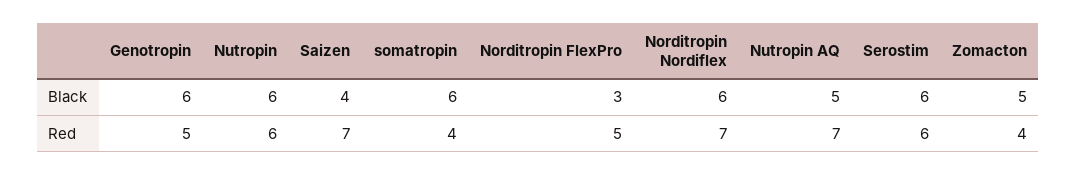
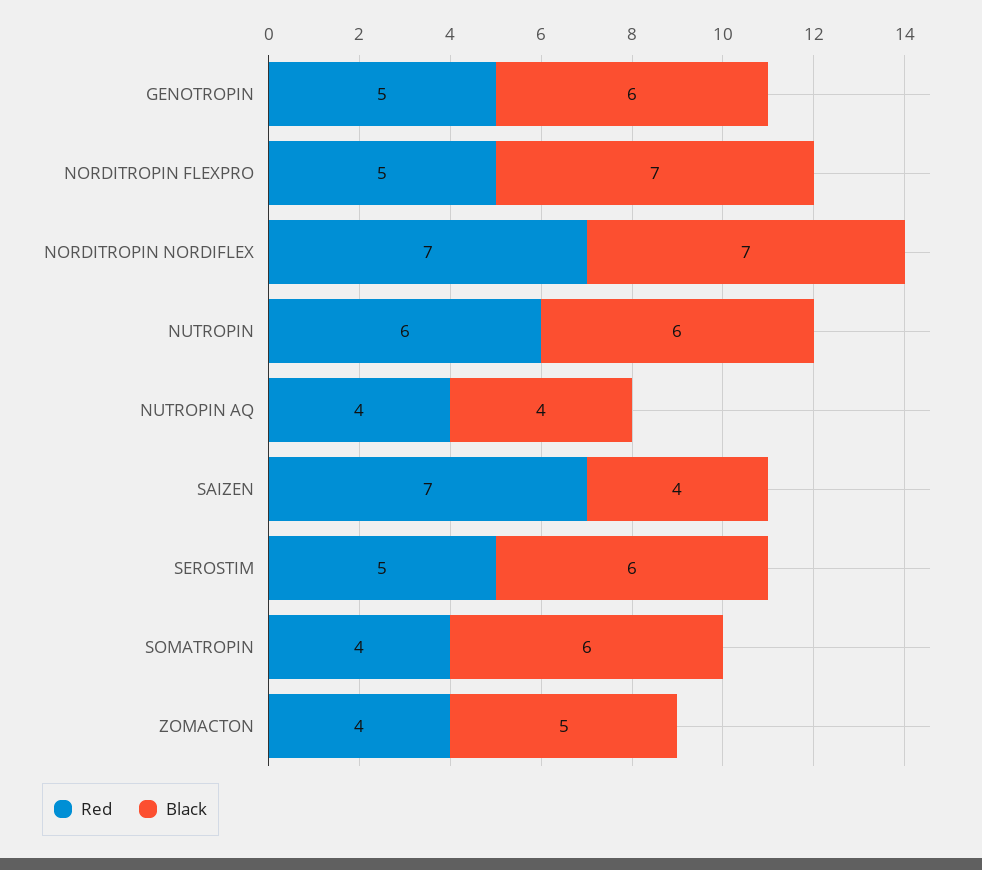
  {
    "Black": {
      "Genotropin": 6,
      "Nutropin": 6,
      "Saizen": 4,
      "somatropin": 6,
-     "Norditropin FlexPro": 3,
+     "Norditropin FlexPro": 7,
-     "Norditropin Nordiflex": 6,
+     "Norditropin Nordiflex": 7,
-     "Nutropin AQ": 5,
+     "Nutropin AQ": 4,
      "Serostim": 6,
      "Zomacton": 5
    },
    "Red": {
      "Genotropin": 5,
      "Nutropin": 6,
      "Saizen": 7,
      "somatropin": 4,
      "Norditropin FlexPro": 5,
      "Norditropin Nordiflex": 7,
-     "Nutropin AQ": 7,
+     "Nutropin AQ": 4,
-     "Serostim": 6,
+     "Serostim": 5,
      "Zomacton": 4
    }
  }

